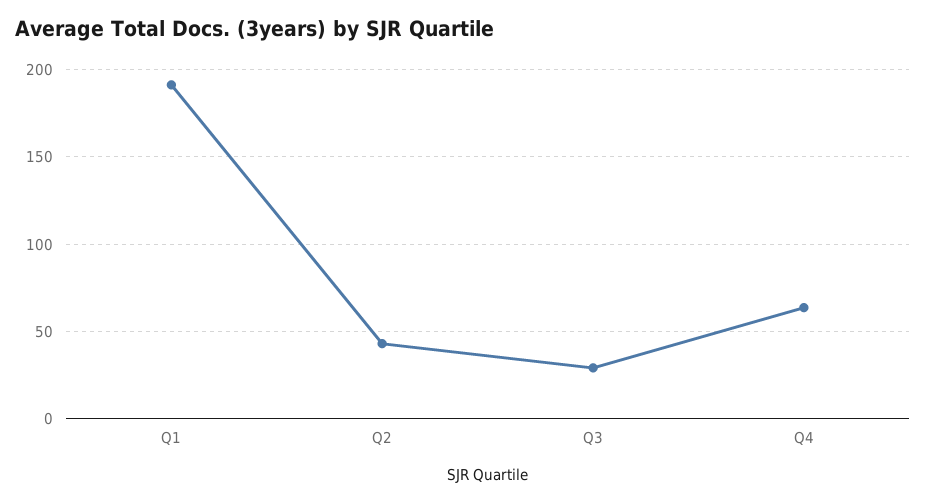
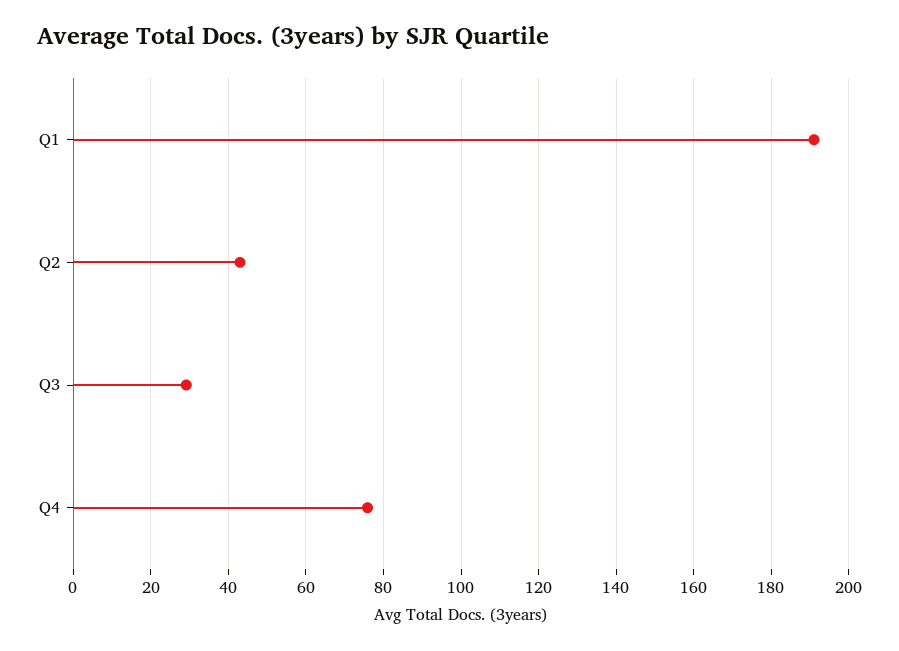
  {
    "Q1": 192,
    "Q2": 44,
    "Q3": 30,
-   "Q4": 65
+   "Q4": 76
  }

